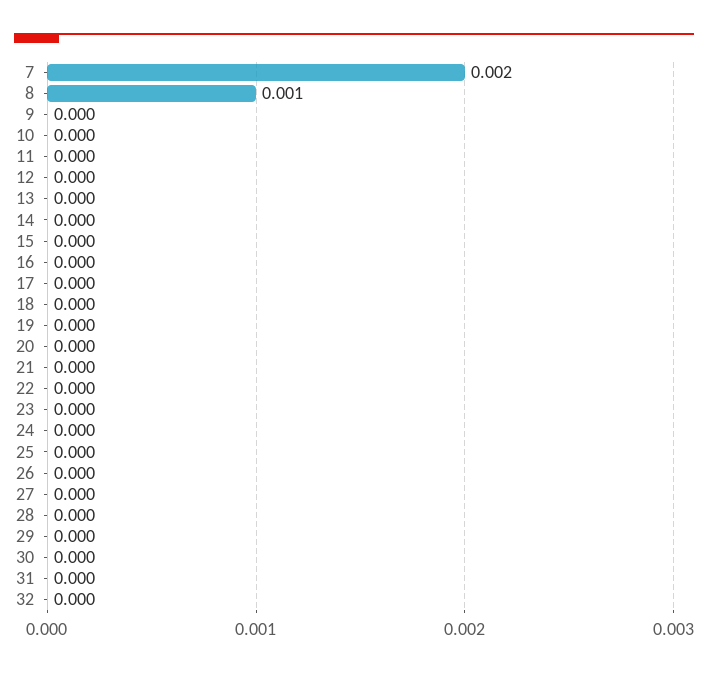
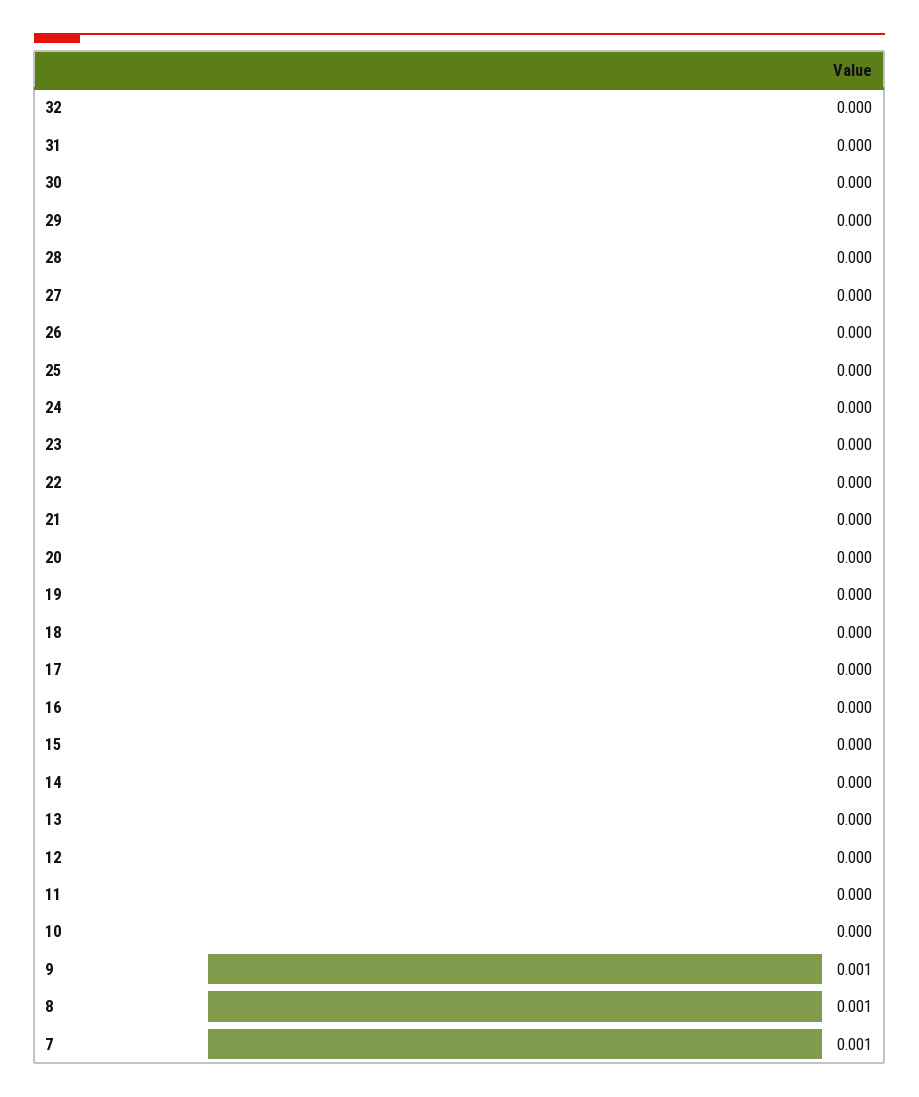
  {
-   "7": 0.002,
+   "7": 0.001,
    "8": 0.001,
-   "9": 0,
+   "9": 0.001,
    "10": 0,
    "11": 0,
    "12": 0,
    "13": 0,
    "14": 0,
    "15": 0,
    "16": 0,
    "17": 0,
    "18": 0,
    "19": 0,
    "20": 0,
    "21": 0,
    "22": 0,
    "23": 0,
    "24": 0,
    "25": 0,
    "26": 0,
    "27": 0,
    "28": 0,
    "29": 0,
    "30": 0,
    "31": 0,
    "32": 0
  }

